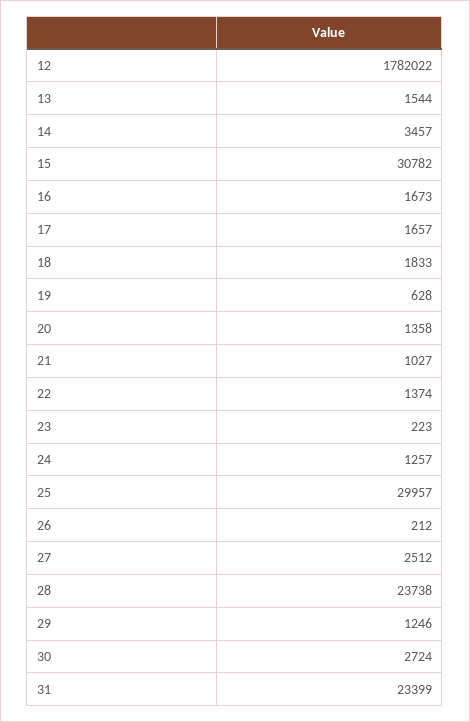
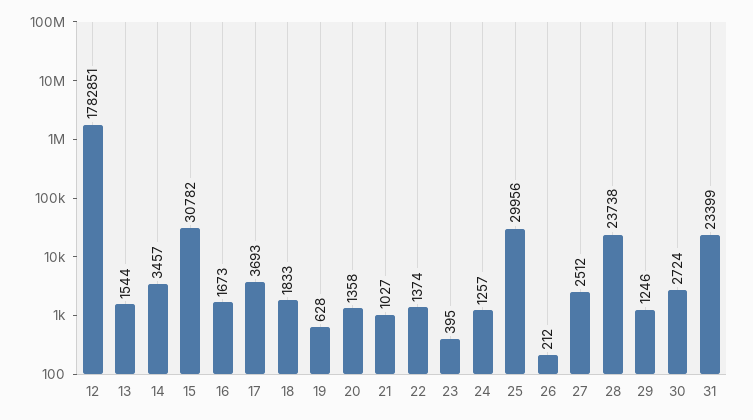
  {
-   "12": 1782022,
+   "12": 1782851,
    "13": 1544,
    "14": 3457,
    "15": 30782,
    "16": 1673,
-   "17": 1657,
+   "17": 3693,
    "18": 1833,
    "19": 628,
    "20": 1358,
    "21": 1027,
    "22": 1374,
-   "23": 223,
+   "23": 395,
    "24": 1257,
-   "25": 29957,
+   "25": 29956,
    "26": 212,
    "27": 2512,
    "28": 23738,
    "29": 1246,
    "30": 2724,
    "31": 23399
  }

